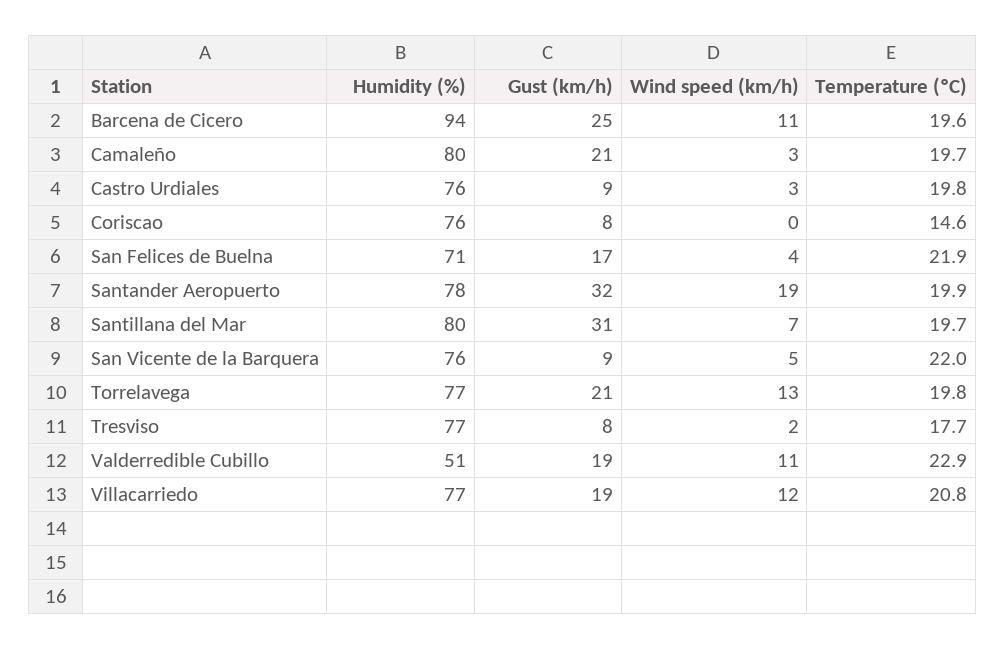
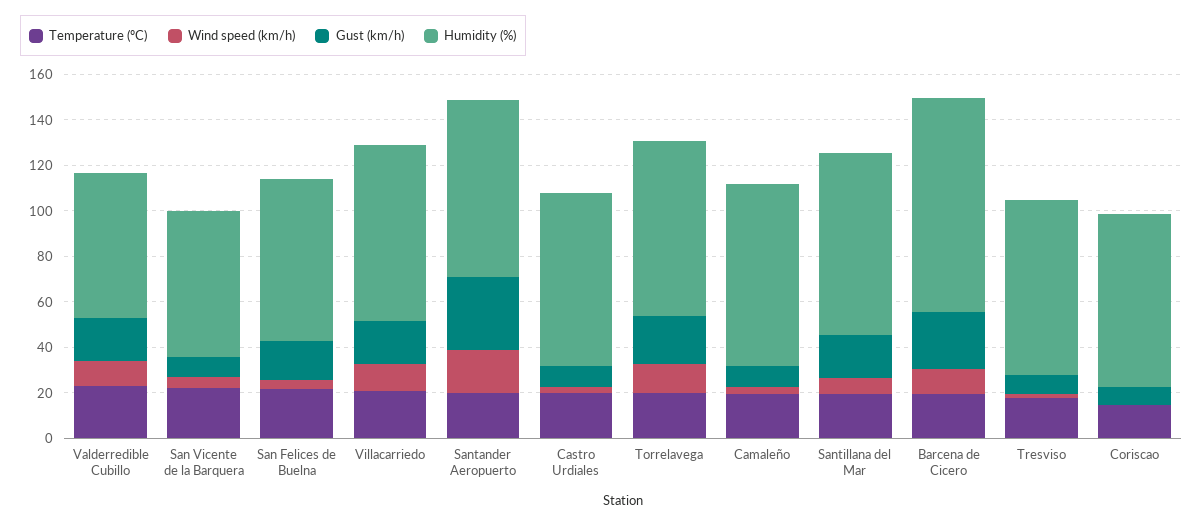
  {
    "Humidity (%)": {
      "Barcena de Cicero": 94,
      "Camaleño": 80,
      "Castro Urdiales": 76,
      "Coriscao": 76,
      "San Felices de Buelna": 71,
      "Santander Aeropuerto": 78,
      "Santillana del Mar": 80,
-     "San Vicente de la Barquera": 76,
+     "San Vicente de la Barquera": 65,
      "Torrelavega": 77,
      "Tresviso": 77,
-     "Valderredible Cubillo": 51,
+     "Valderredible Cubillo": 65,
      "Villacarriedo": 77
    },
    "Gust (km/h)": {
      "Barcena de Cicero": 25,
-     "Camaleño": 21,
+     "Camaleño": 10,
      "Castro Urdiales": 9,
      "Coriscao": 8,
      "San Felices de Buelna": 17,
      "Santander Aeropuerto": 32,
-     "Santillana del Mar": 31,
+     "Santillana del Mar": 20,
      "San Vicente de la Barquera": 9,
      "Torrelavega": 21,
      "Tresviso": 8,
      "Valderredible Cubillo": 19,
      "Villacarriedo": 19
    },
    "Wind speed (km/h)": {
      "Barcena de Cicero": 11,
      "Camaleño": 3,
      "Castro Urdiales": 3,
      "Coriscao": 0,
      "San Felices de Buelna": 4,
      "Santander Aeropuerto": 19,
      "Santillana del Mar": 7,
      "San Vicente de la Barquera": 5,
      "Torrelavega": 13,
      "Tresviso": 2,
      "Valderredible Cubillo": 11,
      "Villacarriedo": 12
    },
    "Temperature (ºC)": {
      "Barcena de Cicero": 19.6,
      "Camaleño": 19.7,
      "Castro Urdiales": 19.8,
      "Coriscao": 14.6,
      "San Felices de Buelna": 21.9,
      "Santander Aeropuerto": 19.9,
      "Santillana del Mar": 19.7,
      "San Vicente de la Barquera": 22,
      "Torrelavega": 19.8,
      "Tresviso": 17.7,
      "Valderredible Cubillo": 22.9,
      "Villacarriedo": 20.8
    }
  }

